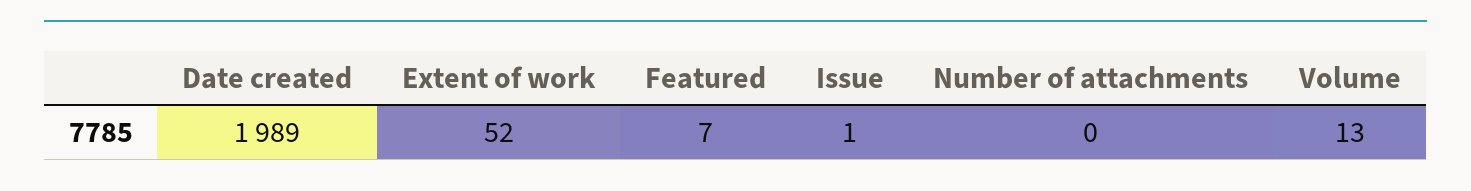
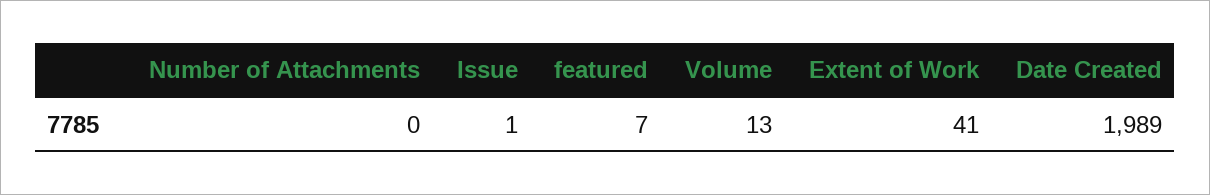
  {
    "Date created": 1989,
-   "Extent of work": 52,
+   "Extent of work": 41,
    "Featured": 7,
    "Issue": 1,
    "Number of attachments": 0,
    "Volume": 13
  }

